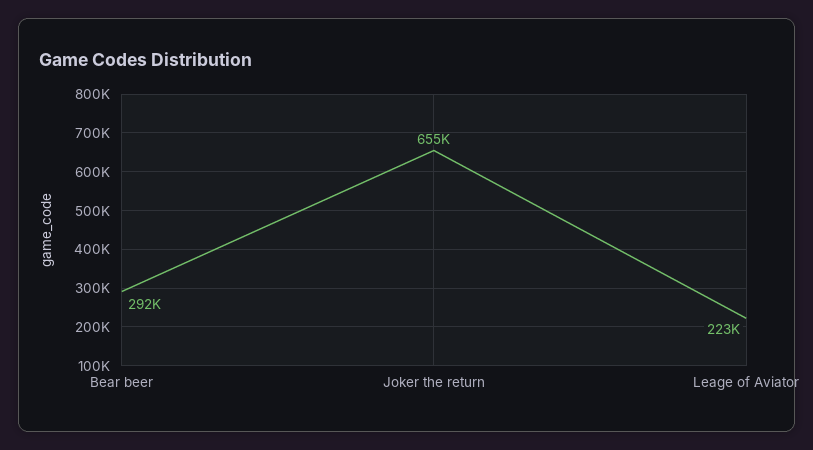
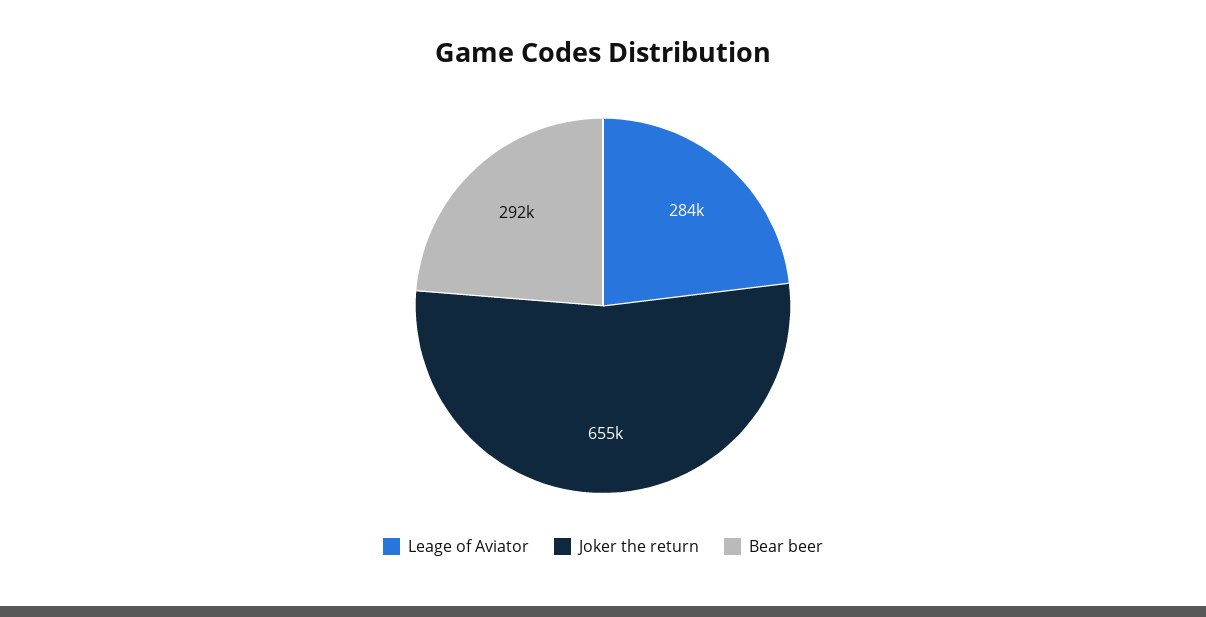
  {
    "Bear beer": 292000,
    "Joker the return": 655000,
-   "Leage of Aviator": 223000
+   "Leage of Aviator": 284000
  }

